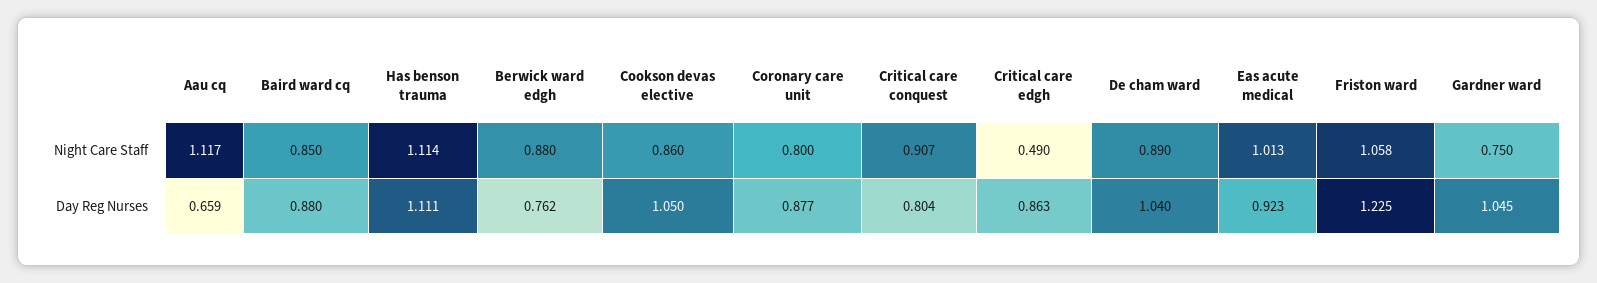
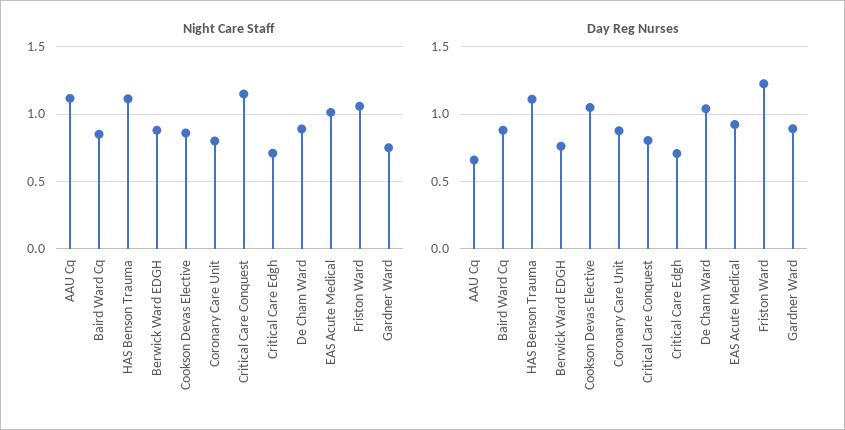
  {
    "Night Care Staff": {
      "Aau cq": 1.117,
      "Baird ward cq": 0.85,
      "Has benson trauma": 1.114,
      "Berwick ward edgh": 0.88,
      "Cookson devas elective": 0.86,
      "Coronary care unit": 0.8,
-     "Critical care conquest": 0.907,
+     "Critical care conquest": 1.15,
-     "Critical care edgh": 0.49,
+     "Critical care edgh": 0.7,
      "De cham ward": 0.89,
      "Eas acute medical": 1.013,
      "Friston ward": 1.058,
      "Gardner ward": 0.75
    },
    "Day Reg Nurses": {
      "Aau cq": 0.659,
      "Baird ward cq": 0.88,
      "Has benson trauma": 1.111,
      "Berwick ward edgh": 0.762,
      "Cookson devas elective": 1.05,
      "Coronary care unit": 0.877,
      "Critical care conquest": 0.804,
-     "Critical care edgh": 0.863,
+     "Critical care edgh": 0.7,
      "De cham ward": 1.04,
      "Eas acute medical": 0.923,
      "Friston ward": 1.225,
-     "Gardner ward": 1.045
+     "Gardner ward": 0.9
    }
  }

